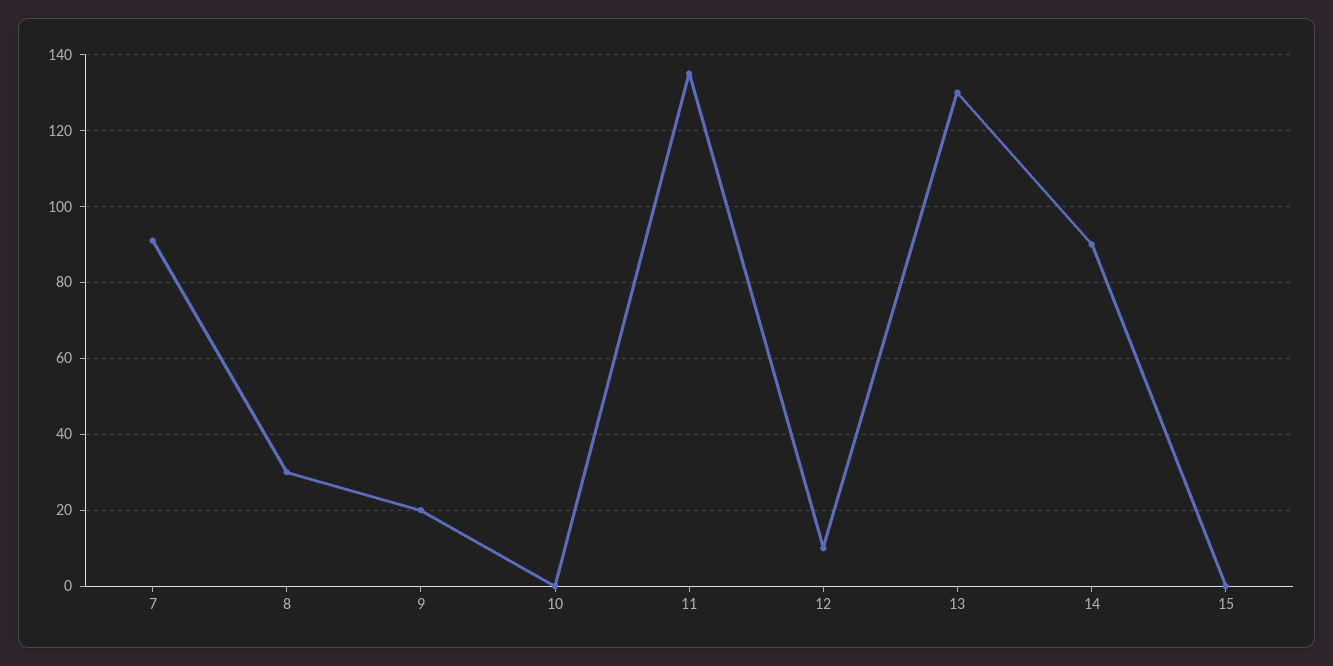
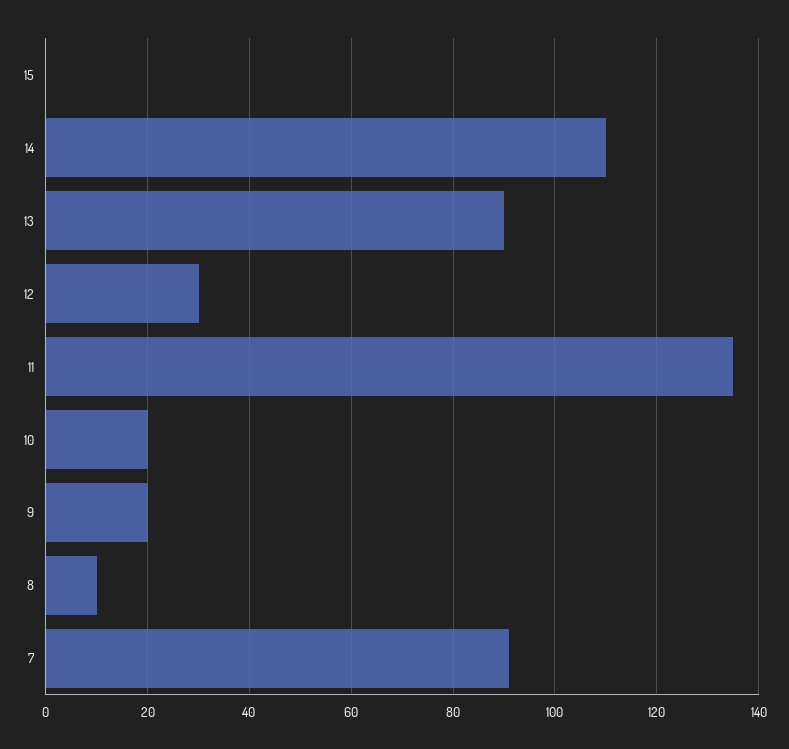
  {
    "7": 90,
-   "8": 30,
+   "8": 10,
    "9": 20,
-   "10": 0,
+   "10": 20,
    "11": 135,
-   "12": 10,
+   "12": 30,
-   "13": 130,
+   "13": 90,
-   "14": 90,
+   "14": 110,
    "15": 0
  }

